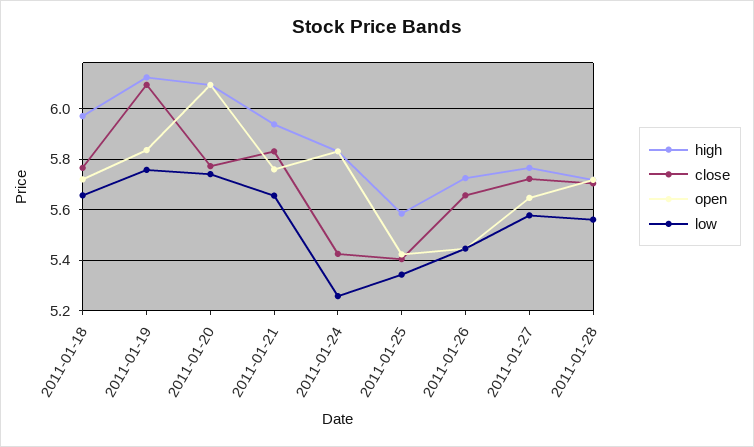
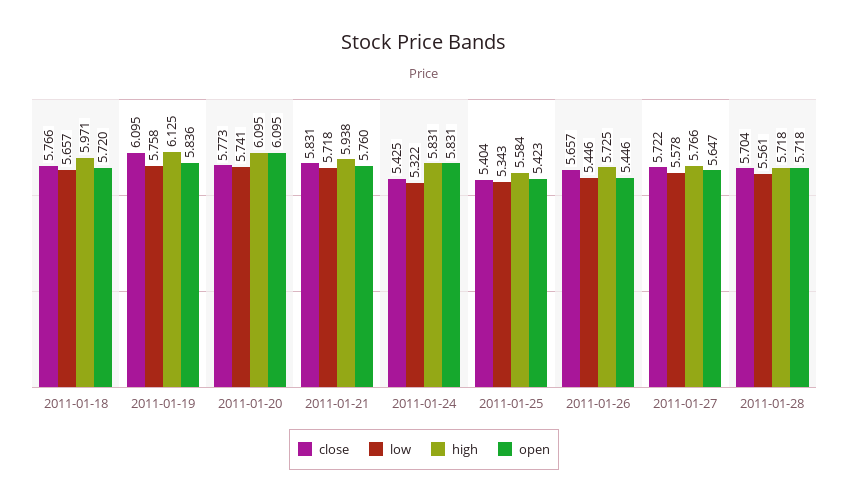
  {
    "high": {
      "2011-01-18": 5.971,
      "2011-01-19": 6.125,
      "2011-01-20": 6.095,
      "2011-01-21": 5.938,
      "2011-01-24": 5.831,
      "2011-01-25": 5.584,
      "2011-01-26": 5.725,
      "2011-01-27": 5.766,
      "2011-01-28": 5.718
    },
    "close": {
      "2011-01-18": 5.766,
      "2011-01-19": 6.095,
      "2011-01-20": 5.773,
      "2011-01-21": 5.831,
      "2011-01-24": 5.425,
      "2011-01-25": 5.404,
      "2011-01-26": 5.657,
      "2011-01-27": 5.722,
      "2011-01-28": 5.704
    },
    "open": {
      "2011-01-18": 5.72,
      "2011-01-19": 5.836,
      "2011-01-20": 6.095,
      "2011-01-21": 5.76,
      "2011-01-24": 5.831,
      "2011-01-25": 5.423,
      "2011-01-26": 5.446,
      "2011-01-27": 5.647,
      "2011-01-28": 5.718
    },
    "low": {
      "2011-01-18": 5.657,
      "2011-01-19": 5.758,
      "2011-01-20": 5.741,
-     "2011-01-21": 5.65,
+     "2011-01-21": 5.718,
-     "2011-01-24": 5.25,
+     "2011-01-24": 5.322,
      "2011-01-25": 5.343,
      "2011-01-26": 5.446,
      "2011-01-27": 5.578,
      "2011-01-28": 5.561
    }
  }

